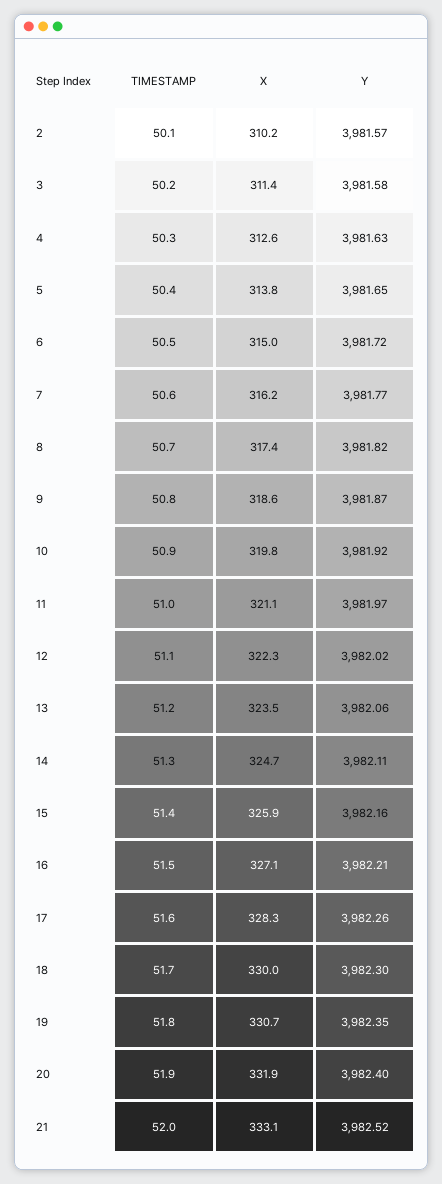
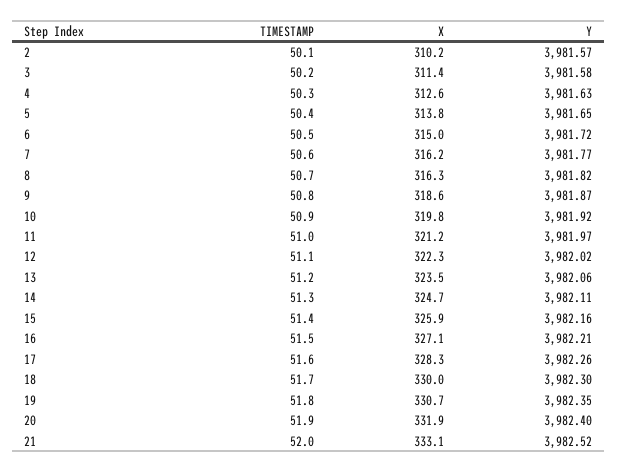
  {
    "TIMESTAMP": {
      "2": 50.1,
      "3": 50.2,
      "4": 50.3,
      "5": 50.4,
      "6": 50.5,
      "7": 50.6,
      "8": 50.7,
      "9": 50.8,
      "10": 50.9,
      "11": 51,
      "12": 51.1,
      "13": 51.2,
      "14": 51.3,
      "15": 51.4,
      "16": 51.5,
      "17": 51.6,
      "18": 51.7,
      "19": 51.8,
      "20": 51.9,
      "21": 52
    },
    "X": {
      "2": 310.2,
      "3": 311.4,
      "4": 312.6,
      "5": 313.8,
      "6": 315,
      "7": 316.2,
-     "8": 317.4,
+     "8": 316.3,
      "9": 318.6,
      "10": 319.8,
-     "11": 321.1,
+     "11": 321.2,
      "12": 322.3,
      "13": 323.5,
      "14": 324.7,
      "15": 325.9,
      "16": 327.1,
      "17": 328.3,
      "18": 330,
      "19": 330.7,
      "20": 331.9,
      "21": 333.1
    },
    "Y": {
      "2": 3981.57,
      "3": 3981.58,
      "4": 3981.63,
      "5": 3981.65,
      "6": 3981.72,
      "7": 3981.77,
      "8": 3981.82,
      "9": 3981.87,
      "10": 3981.92,
      "11": 3981.97,
      "12": 3982.02,
      "13": 3982.06,
      "14": 3982.11,
      "15": 3982.16,
      "16": 3982.21,
      "17": 3982.26,
      "18": 3982.3,
      "19": 3982.35,
      "20": 3982.4,
      "21": 3982.52
    }
  }

